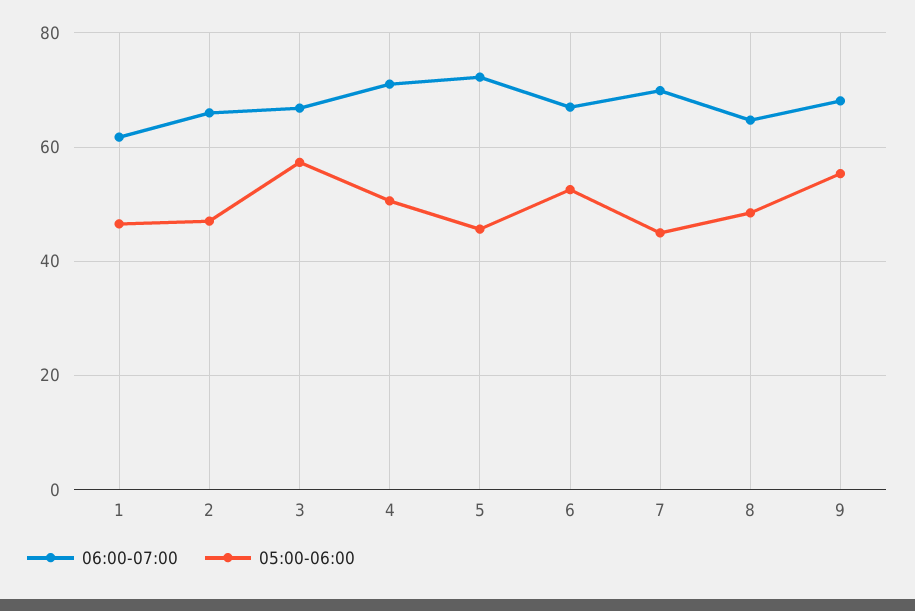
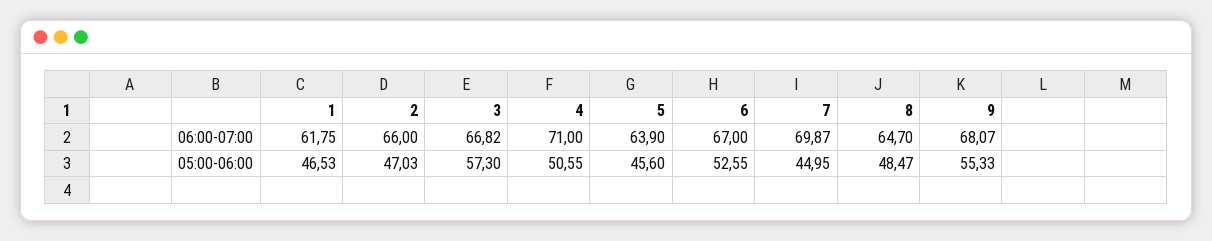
  {
    "06:00-07:00": {
      "1": 61.75,
      "2": 66,
      "3": 66.82,
      "4": 71,
-     "5": 72,
+     "5": 63.9,
      "6": 67,
      "7": 69.87,
      "8": 64.7,
      "9": 68.07
    },
    "05:00-06:00": {
      "1": 46.53,
      "2": 47.03,
      "3": 57.3,
      "4": 50.55,
      "5": 45.6,
      "6": 52.55,
      "7": 44.95,
      "8": 48.47,
      "9": 55.33
    }
  }

